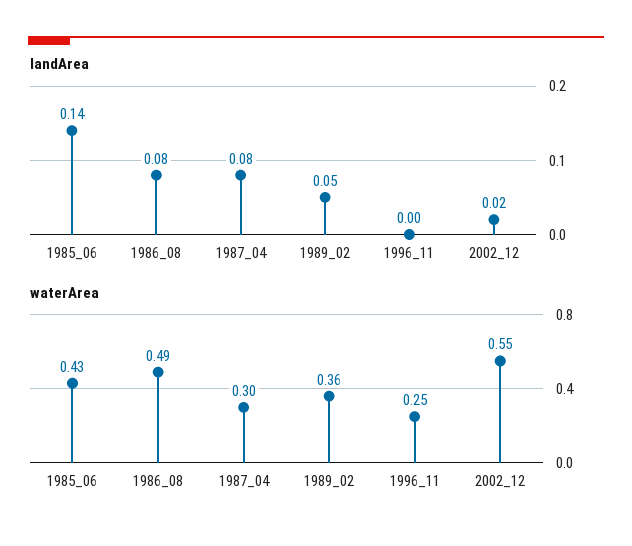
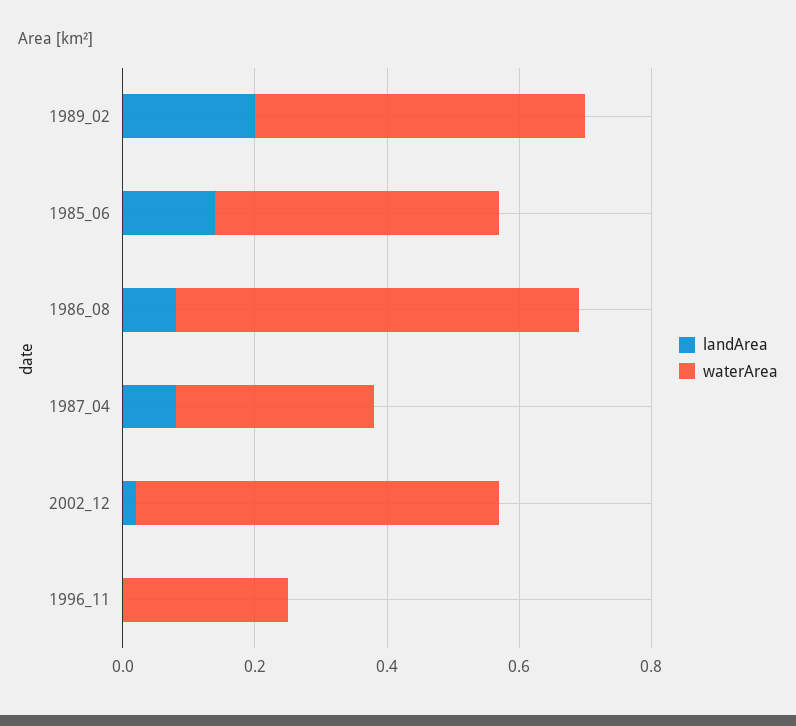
  {
    "landArea": {
      "1985_06": 0.14,
      "1986_08": 0.08,
      "1987_04": 0.08,
-     "1989_02": 0.05,
+     "1989_02": 0.2,
      "1996_11": 0,
      "2002_12": 0.02
    },
    "waterArea": {
      "1985_06": 0.43,
-     "1986_08": 0.49,
+     "1986_08": 0.6,
      "1987_04": 0.3,
-     "1989_02": 0.36,
+     "1989_02": 0.5,
      "1996_11": 0.25,
      "2002_12": 0.55
    }
  }

